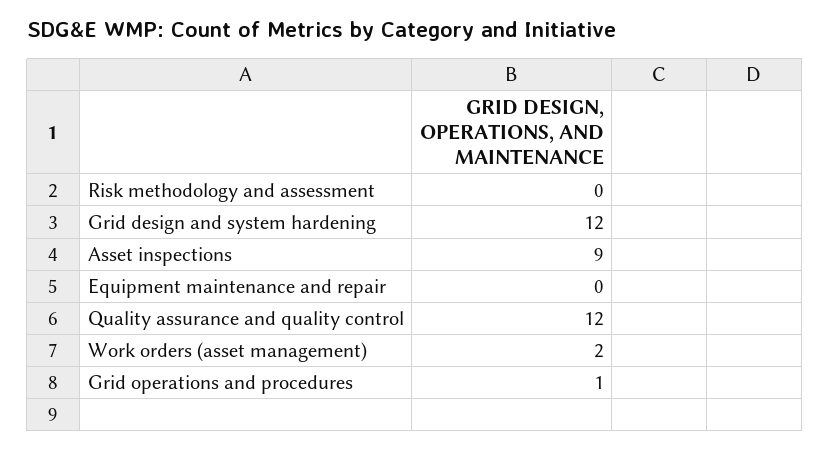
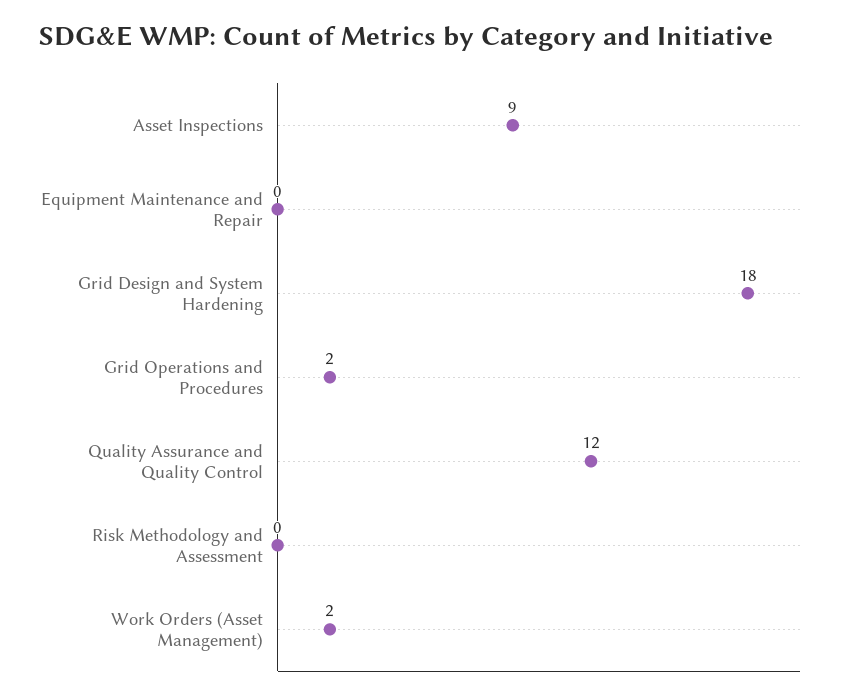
  {
    "Risk methodology and assessment": 0,
-   "Grid design and system hardening": 12,
+   "Grid design and system hardening": 18,
    "Asset inspections": 9,
    "Equipment maintenance and repair": 0,
    "Quality assurance and quality control": 12,
    "Work orders (asset management)": 2,
-   "Grid operations and procedures": 1
+   "Grid operations and procedures": 2
  }

